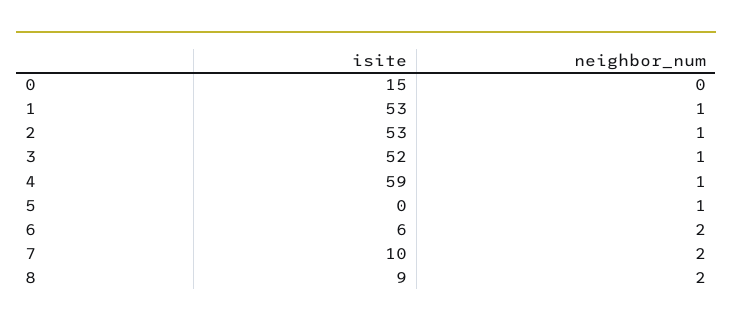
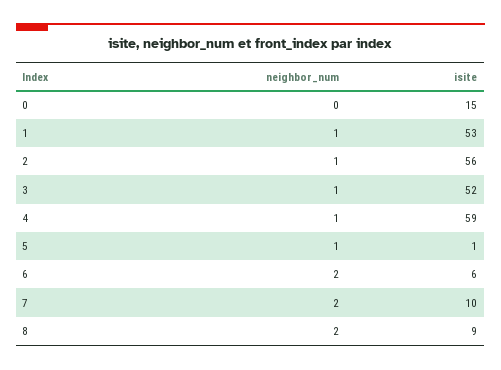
  {
    "isite": {
      "0": 15,
      "1": 53,
-     "2": 53,
+     "2": 56,
      "3": 52,
      "4": 59,
-     "5": 0,
+     "5": 1,
      "6": 6,
      "7": 10,
      "8": 9
    },
    "neighbor_num": {
      "0": 0,
      "1": 1,
      "2": 1,
      "3": 1,
      "4": 1,
      "5": 1,
      "6": 2,
      "7": 2,
      "8": 2
    }
  }

